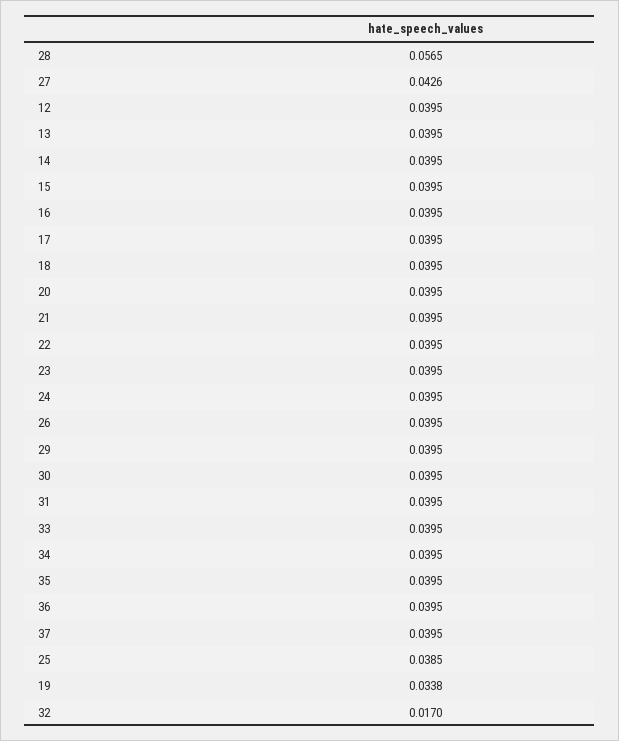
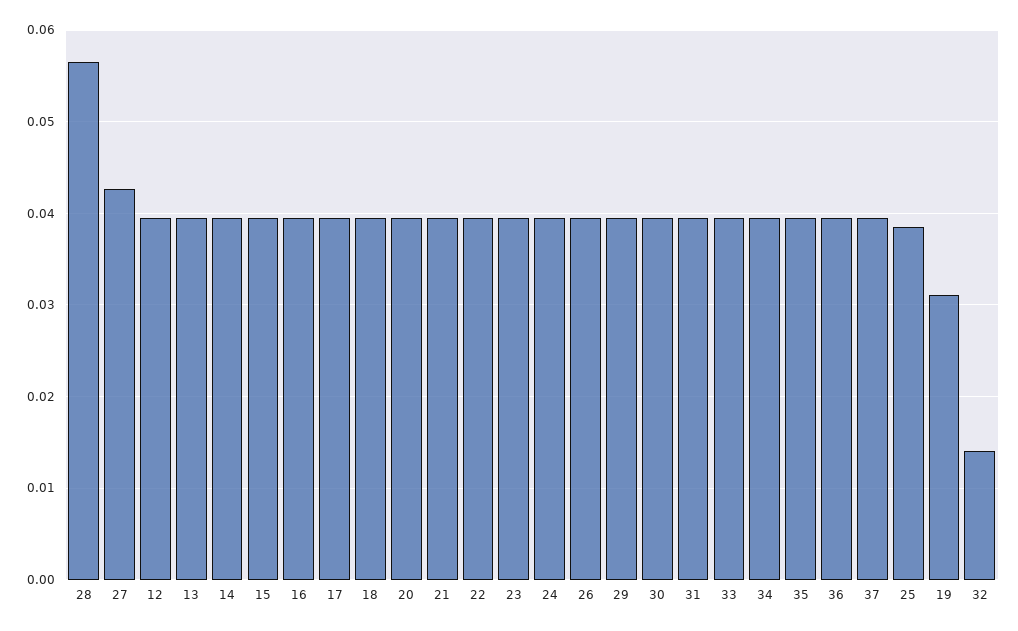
  {
    "28": 0.0565,
    "27": 0.0426,
    "12": 0.0395,
    "13": 0.0395,
    "14": 0.0395,
    "15": 0.0395,
    "16": 0.0395,
    "17": 0.0395,
    "18": 0.0395,
    "20": 0.0395,
    "21": 0.0395,
    "22": 0.0395,
    "23": 0.0395,
    "24": 0.0395,
    "26": 0.0395,
    "29": 0.0395,
    "30": 0.0395,
    "31": 0.0395,
    "33": 0.0395,
    "34": 0.0395,
    "35": 0.0395,
    "36": 0.0395,
    "37": 0.0395,
    "25": 0.0385,
-   "19": 0.0338,
+   "19": 0.031,
-   "32": 0.017
+   "32": 0.014
  }

